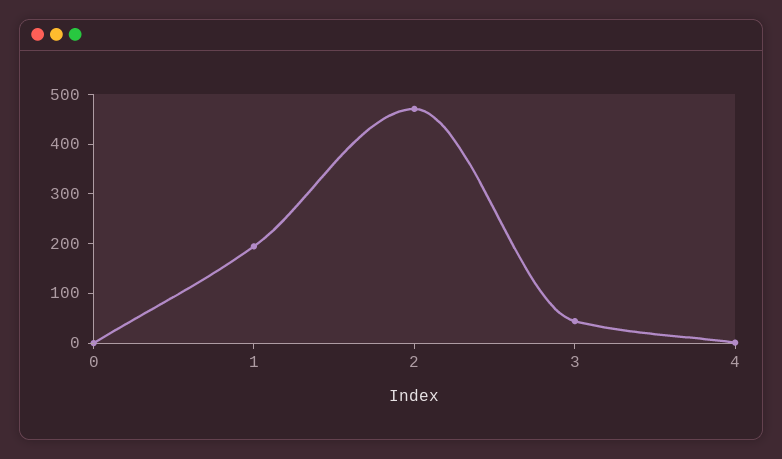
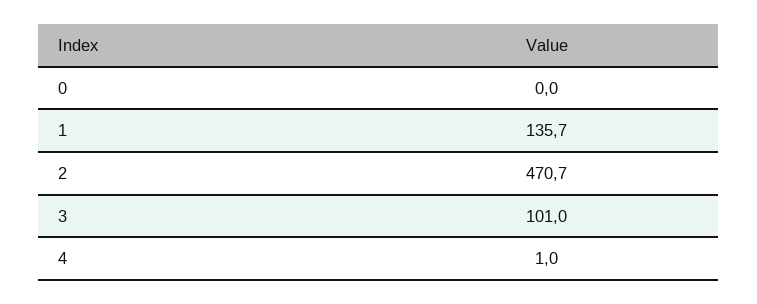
  {
    "0": 0,
-   "1": 200,
+   "1": 135.7,
    "2": 470.7,
-   "3": 40,
+   "3": 101,
    "4": 1
  }

